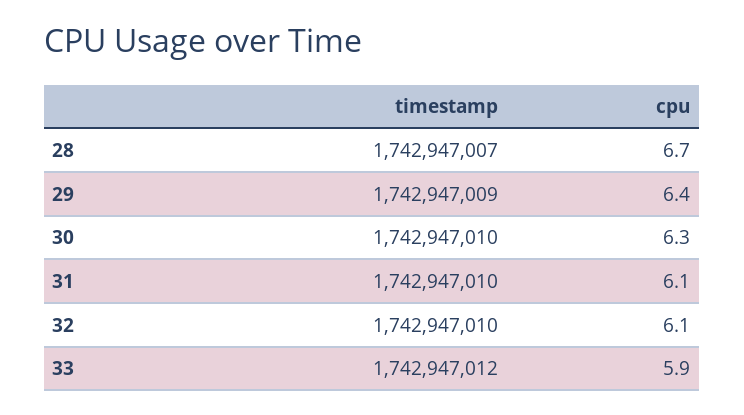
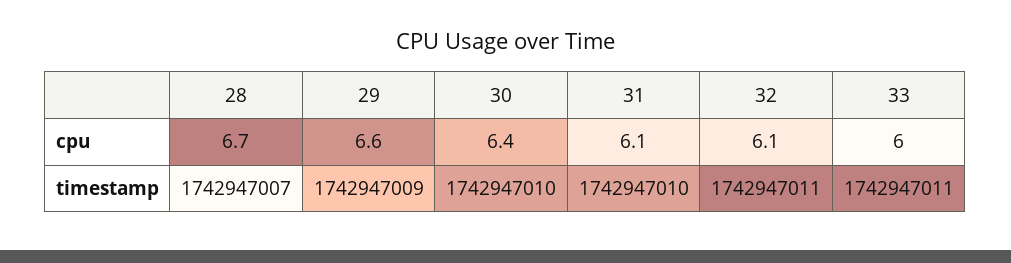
  {
    "timestamp": {
      "28": 1742947007,
      "29": 1742947009,
      "30": 1742947010,
      "31": 1742947010,
-     "32": 1742947010,
+     "32": 1742947011,
-     "33": 1742947012
+     "33": 1742947011
    },
    "cpu": {
      "28": 6.7,
-     "29": 6.4,
+     "29": 6.6,
-     "30": 6.3,
+     "30": 6.4,
      "31": 6.1,
      "32": 6.1,
-     "33": 5.9
+     "33": 6
    }
  }

